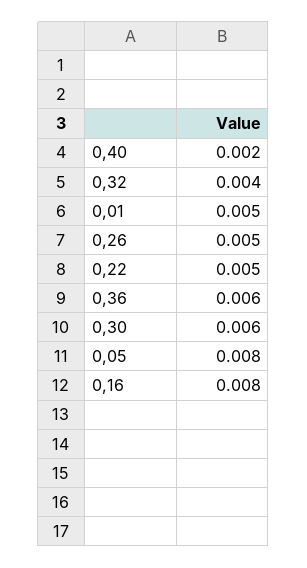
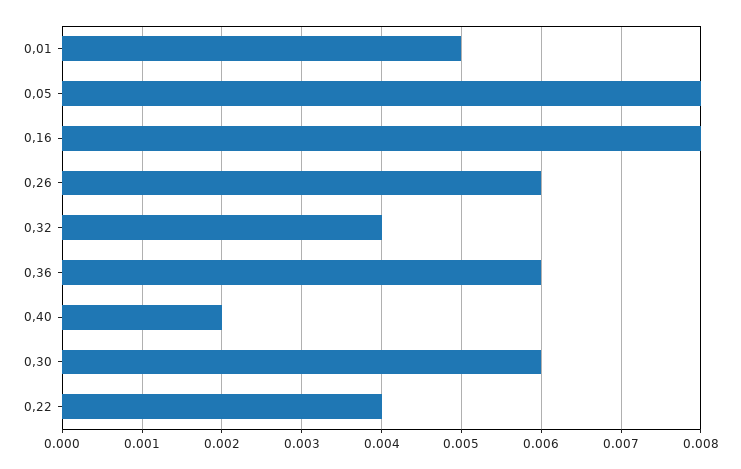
  {
    "0,40": 0.002,
    "0,32": 0.004,
    "0,01": 0.005,
-   "0,26": 0.005,
+   "0,26": 0.006,
-   "0,22": 0.005,
+   "0,22": 0.004,
    "0,36": 0.006,
    "0,30": 0.006,
    "0,05": 0.008,
    "0,16": 0.008
  }

